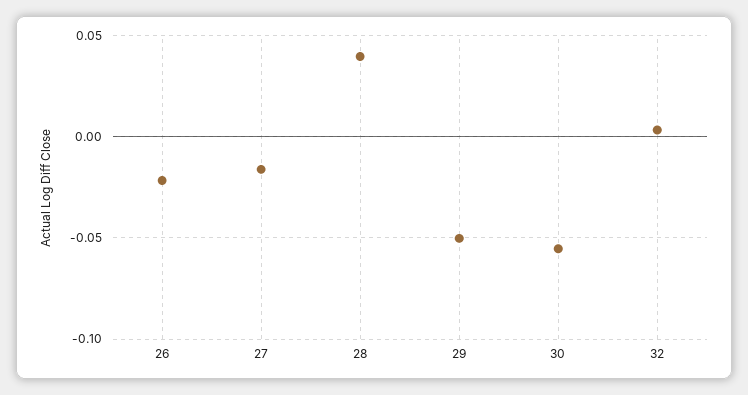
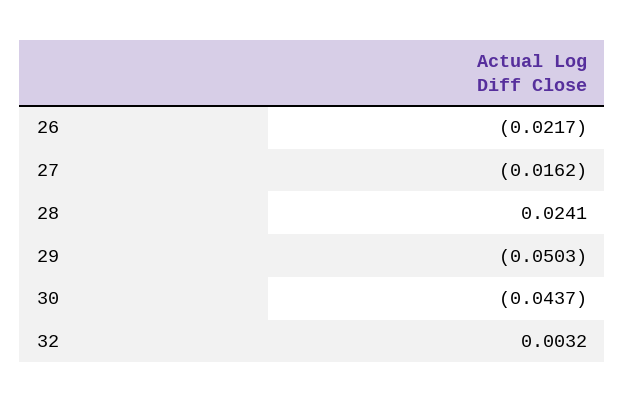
  {
    "26": -0.0217,
    "27": -0.0162,
-   "28": 0.04,
+   "28": 0.0241,
    "29": -0.0503,
-   "30": -0.055,
+   "30": -0.0437,
    "32": 0.0032
  }

